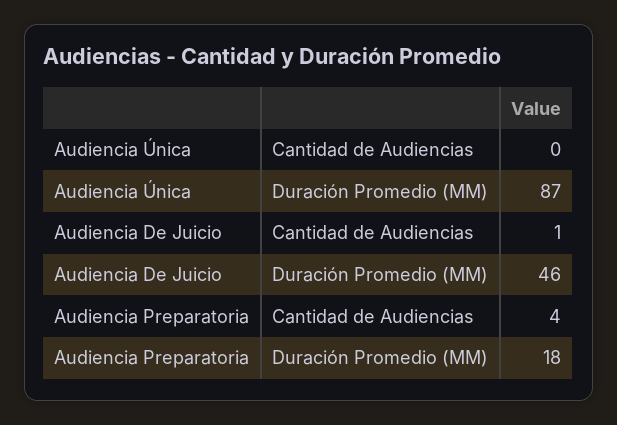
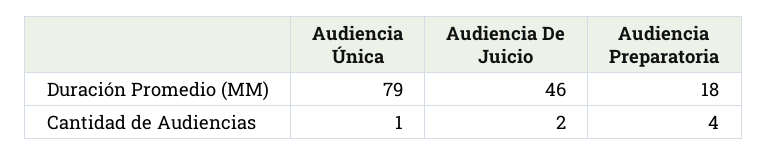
  {
    "Audiencia Única": {
-     "Cantidad de Audiencias": 0,
+     "Cantidad de Audiencias": 1,
-     "Duración Promedio (MM)": 87
+     "Duración Promedio (MM)": 79
    },
    "Audiencia De Juicio": {
-     "Cantidad de Audiencias": 1,
+     "Cantidad de Audiencias": 2,
      "Duración Promedio (MM)": 46
    },
    "Audiencia Preparatoria": {
      "Cantidad de Audiencias": 4,
      "Duración Promedio (MM)": 18
    }
  }

